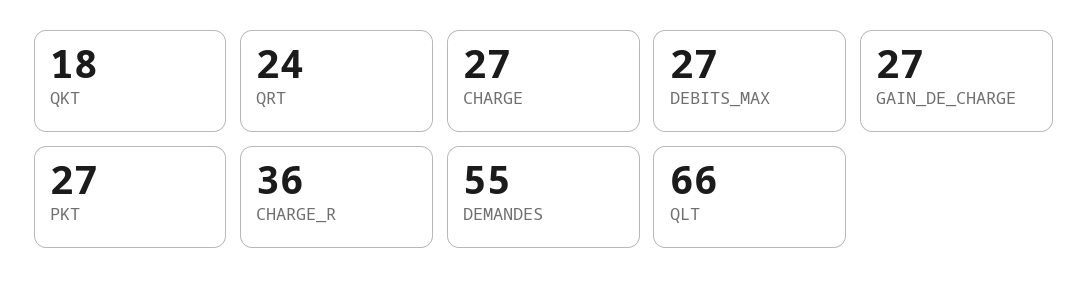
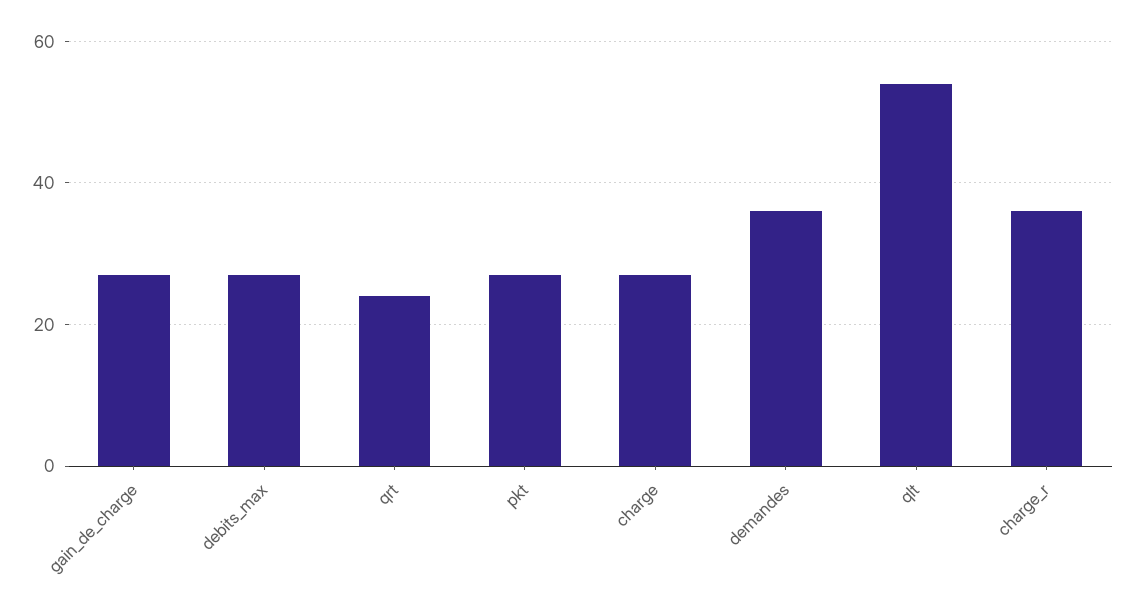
  {
-   "QKT": 18,
    "QRT": 24,
    "CHARGE": 27,
    "DEBITS_MAX": 27,
    "GAIN_DE_CHARGE": 27,
    "PKT": 27,
    "CHARGE_R": 36,
-   "DEMANDES": 55,
+   "DEMANDES": 35,
-   "QLT": 66
+   "QLT": 55
  }

